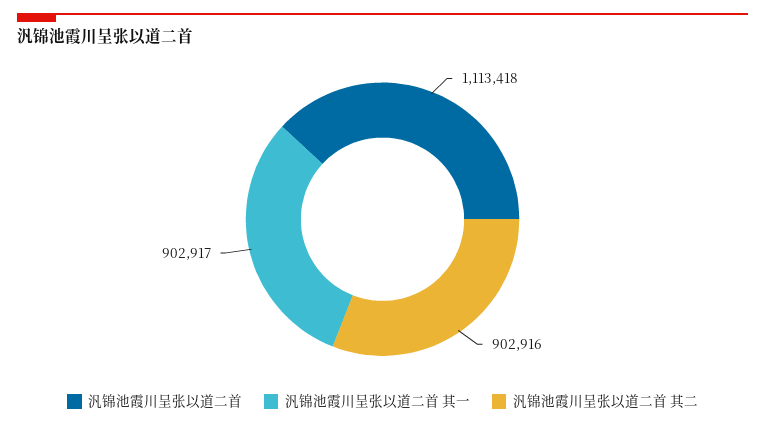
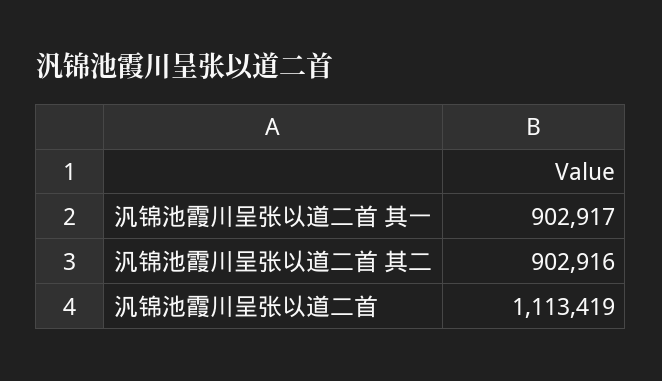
  {
-   "汎锦池霞川呈张以道二首": 1113418,
+   "汎锦池霞川呈张以道二首": 1113419,
    "汎锦池霞川呈张以道二首 其一": 902917,
    "汎锦池霞川呈张以道二首 其二": 902916
  }

